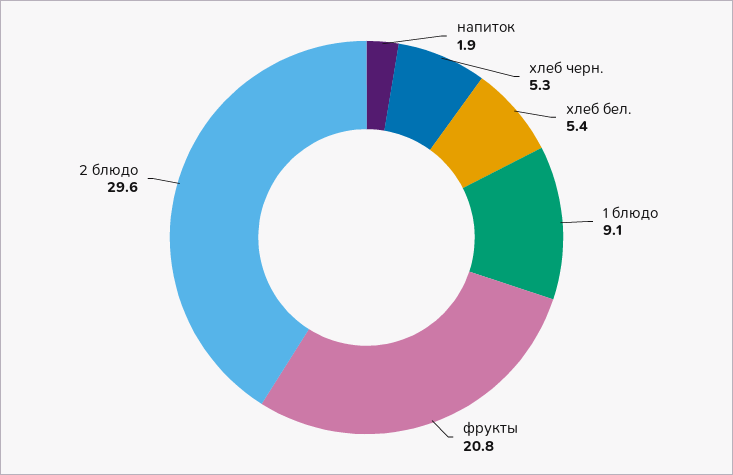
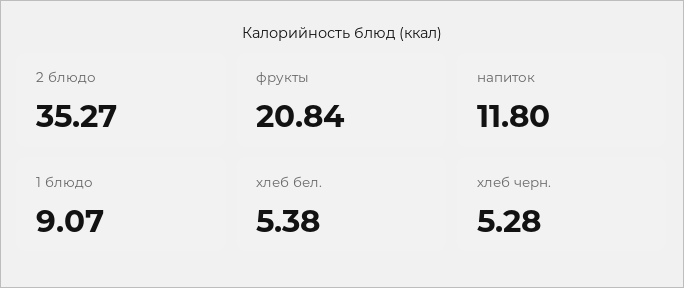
  {
-   "напиток": 1.9,
+   "напиток": 11.8,
    "хлеб черн.": 5.28,
    "хлеб бел.": 5.38,
    "1 блюдо": 9.07,
    "фрукты": 20.84,
-   "2 блюдо": 29.6
+   "2 блюдо": 35.27
  }

